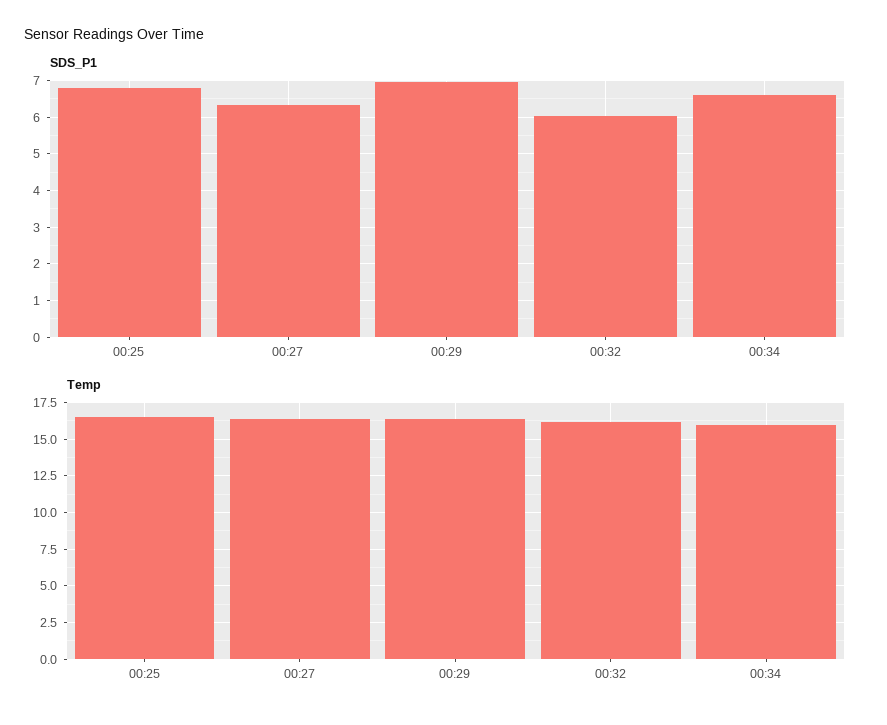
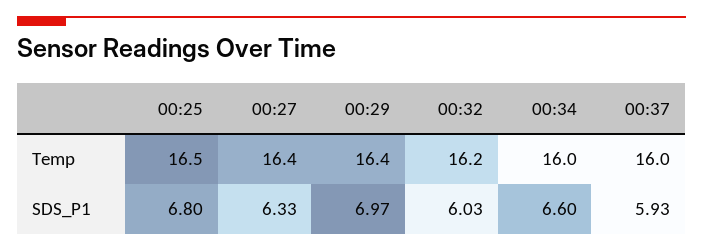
  {
    "SDS_P1": {
      "00:25": 6.8,
      "00:27": 6.33,
      "00:29": 6.97,
      "00:32": 6.03,
-     "00:34": 6.6
+     "00:34": 6.6,
+     "00:37": 5.93
    },
    "Temp": {
      "00:25": 16.5,
      "00:27": 16.4,
      "00:29": 16.4,
      "00:32": 16.2,
-     "00:34": 16
+     "00:34": 16,
+     "00:37": 16
    }
  }

